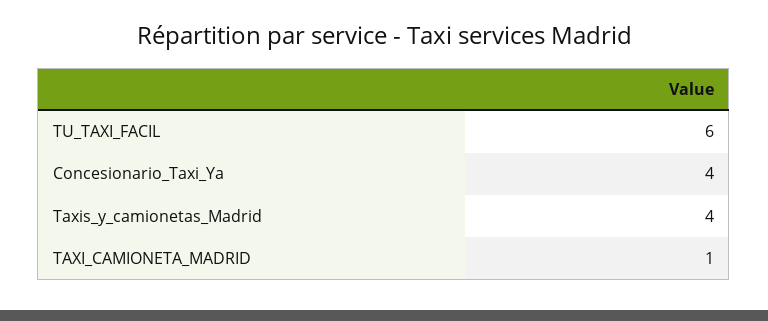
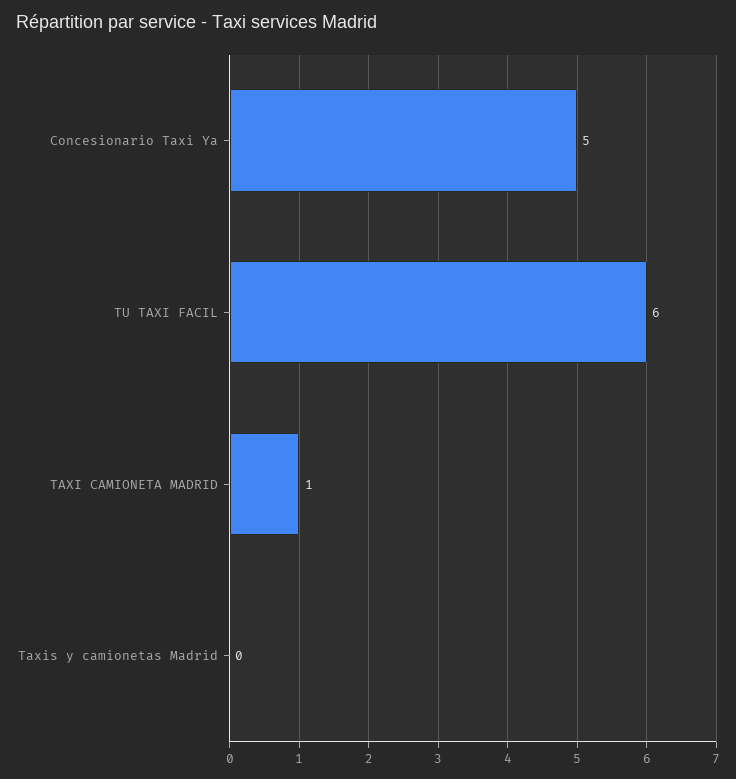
  {
    "TU_TAXI_FACIL": 6,
-   "Concesionario_Taxi_Ya": 4,
+   "Concesionario_Taxi_Ya": 5,
-   "Taxis_y_camionetas_Madrid": 4,
+   "Taxis_y_camionetas_Madrid": 0,
    "TAXI_CAMIONETA_MADRID": 1
  }

